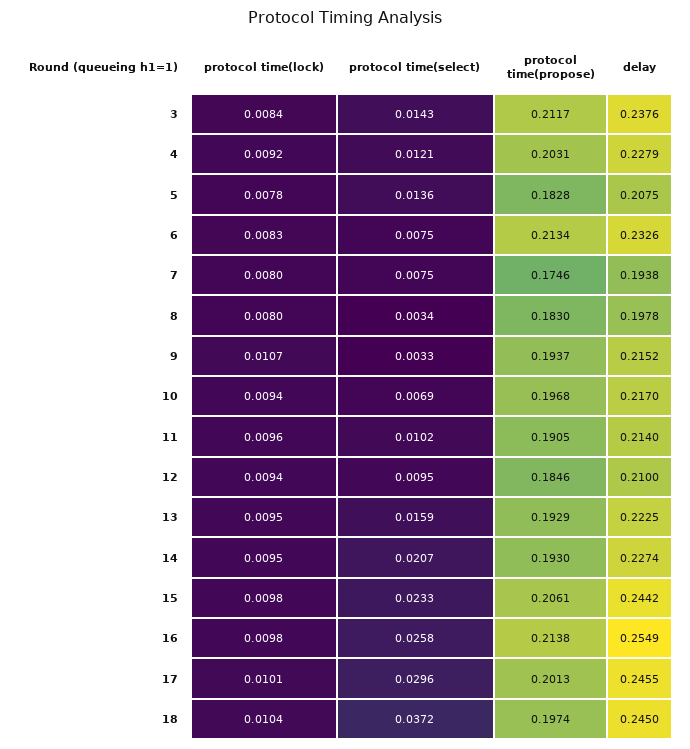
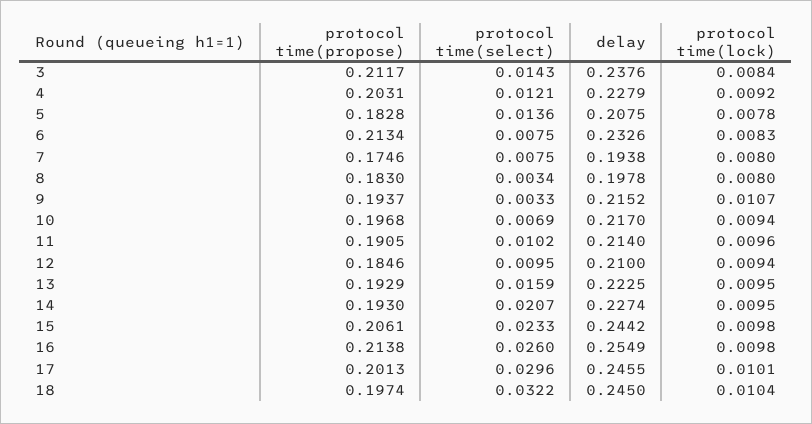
  {
    "protocol time(lock)": {
      "3": 0.0084,
      "4": 0.0092,
      "5": 0.0078,
      "6": 0.0083,
      "7": 0.008,
      "8": 0.008,
      "9": 0.0107,
      "10": 0.0094,
      "11": 0.0096,
      "12": 0.0094,
      "13": 0.0095,
      "14": 0.0095,
      "15": 0.0098,
      "16": 0.0098,
      "17": 0.0101,
      "18": 0.0104
    },
    "protocol time(select)": {
      "3": 0.0143,
      "4": 0.0121,
      "5": 0.0136,
      "6": 0.0075,
      "7": 0.0075,
      "8": 0.0034,
      "9": 0.0033,
      "10": 0.0069,
      "11": 0.0102,
      "12": 0.0095,
      "13": 0.0159,
      "14": 0.0207,
      "15": 0.0233,
-     "16": 0.0258,
+     "16": 0.026,
      "17": 0.0296,
-     "18": 0.0372
+     "18": 0.0322
    },
    "protocol time(propose)": {
      "3": 0.2117,
      "4": 0.2031,
      "5": 0.1828,
      "6": 0.2134,
      "7": 0.1746,
      "8": 0.183,
      "9": 0.1937,
      "10": 0.1968,
      "11": 0.1905,
      "12": 0.1846,
      "13": 0.1929,
      "14": 0.193,
      "15": 0.2061,
      "16": 0.2138,
      "17": 0.2013,
      "18": 0.1974
    },
    "delay": {
      "3": 0.2376,
      "4": 0.2279,
      "5": 0.2075,
      "6": 0.2326,
      "7": 0.1938,
      "8": 0.1978,
      "9": 0.2152,
      "10": 0.217,
      "11": 0.214,
      "12": 0.21,
      "13": 0.2225,
      "14": 0.2274,
      "15": 0.2442,
      "16": 0.2549,
      "17": 0.2455,
      "18": 0.245
    }
  }

